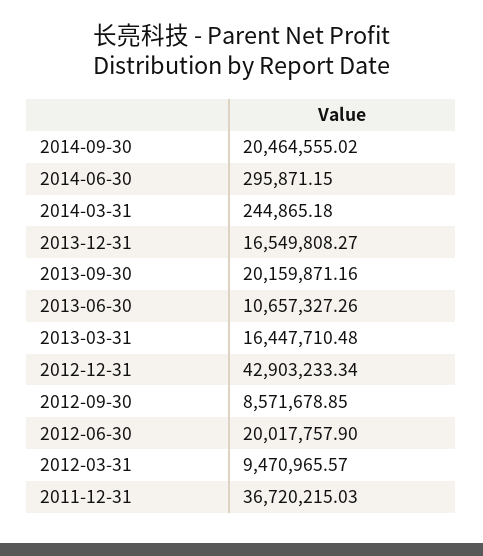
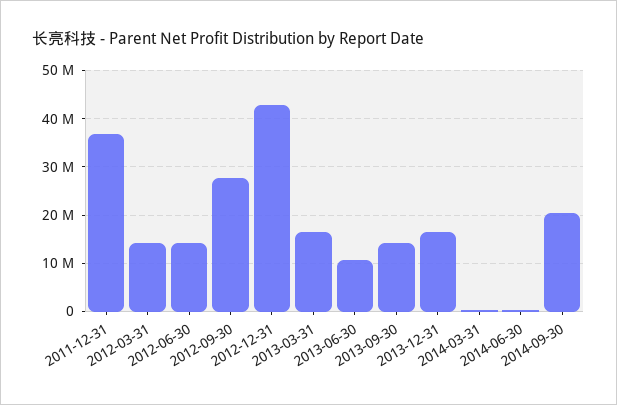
  {
    "2014-09-30": 20464555.02,
    "2014-06-30": 295871.15,
    "2014-03-31": 244865.18,
    "2013-12-31": 16549808.27,
-   "2013-09-30": 20159871.16,
+   "2013-09-30": 14000000,
    "2013-06-30": 10657327.26,
    "2013-03-31": 16447710.48,
    "2012-12-31": 42903233.34,
-   "2012-09-30": 8571678.85,
+   "2012-09-30": 28000000,
-   "2012-06-30": 20017757.9,
+   "2012-06-30": 14000000,
-   "2012-03-31": 9470965.57,
+   "2012-03-31": 14000000,
    "2011-12-31": 36720215.03
  }

